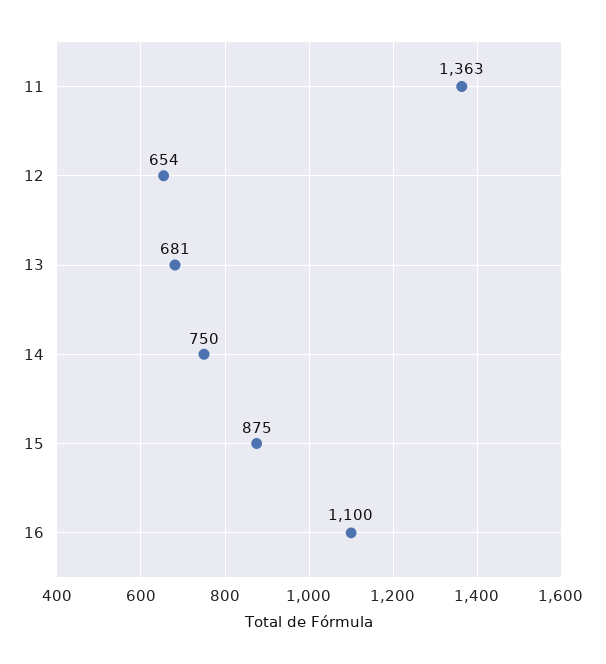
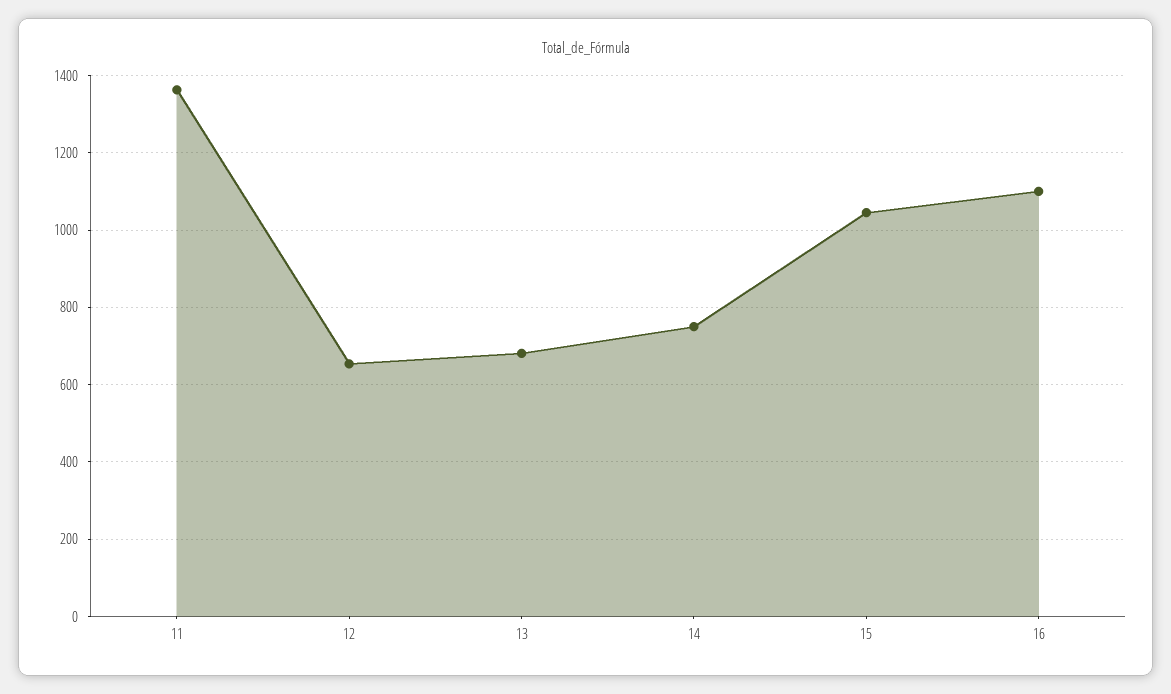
  {
    "11": 1363,
    "12": 654,
    "13": 681,
    "14": 750,
-   "15": 875,
+   "15": 1040,
    "16": 1100
  }

